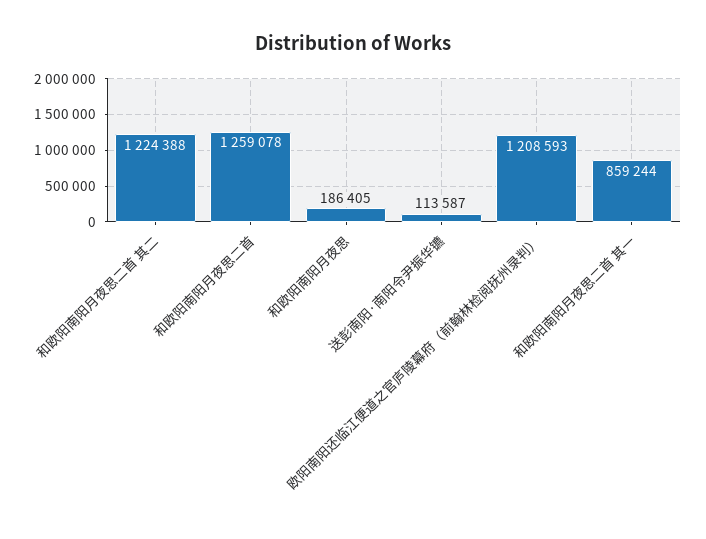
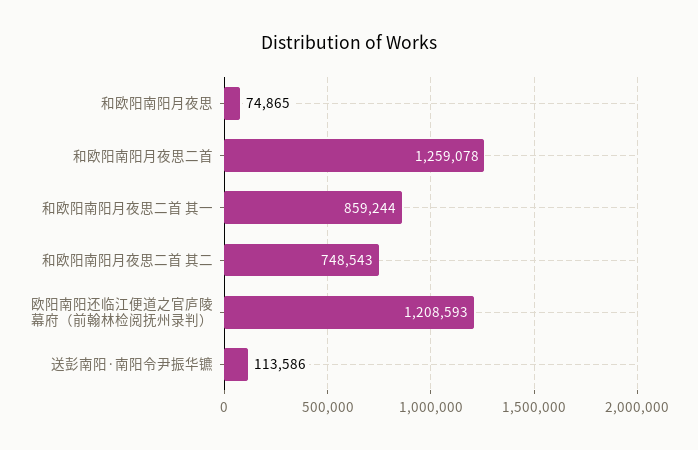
  {
-   "和欧阳南阳月夜思二首 其二": 1224388,
+   "和欧阳南阳月夜思二首 其二": 748543,
    "和欧阳南阳月夜思二首": 1259078,
-   "和欧阳南阳月夜思": 186405,
+   "和欧阳南阳月夜思": 74865,
-   "送彭南阳·南阳令尹振华镳": 113587,
+   "送彭南阳·南阳令尹振华镳": 113586,
    "欧阳南阳还临江便道之官庐陵幕府（前翰林检阅抚州录判）": 1208593,
    "和欧阳南阳月夜思二首 其一": 859244
  }

